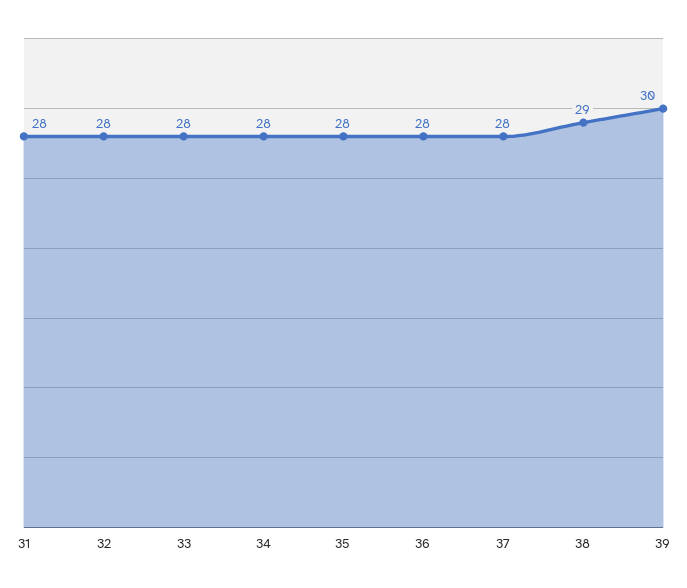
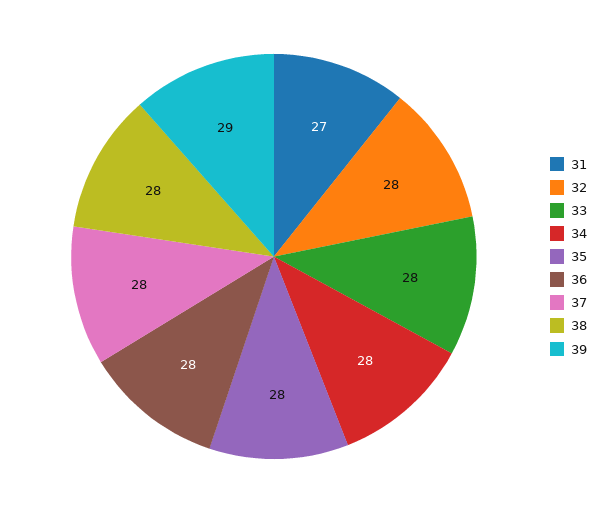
  {
-   "31": 28,
+   "31": 27,
    "32": 28,
    "33": 28,
    "34": 28,
    "35": 28,
    "36": 28,
    "37": 28,
-   "38": 29,
+   "38": 28,
-   "39": 30
+   "39": 29
  }

